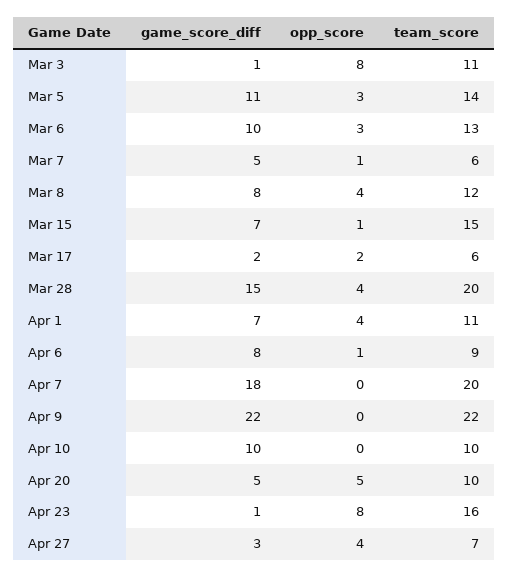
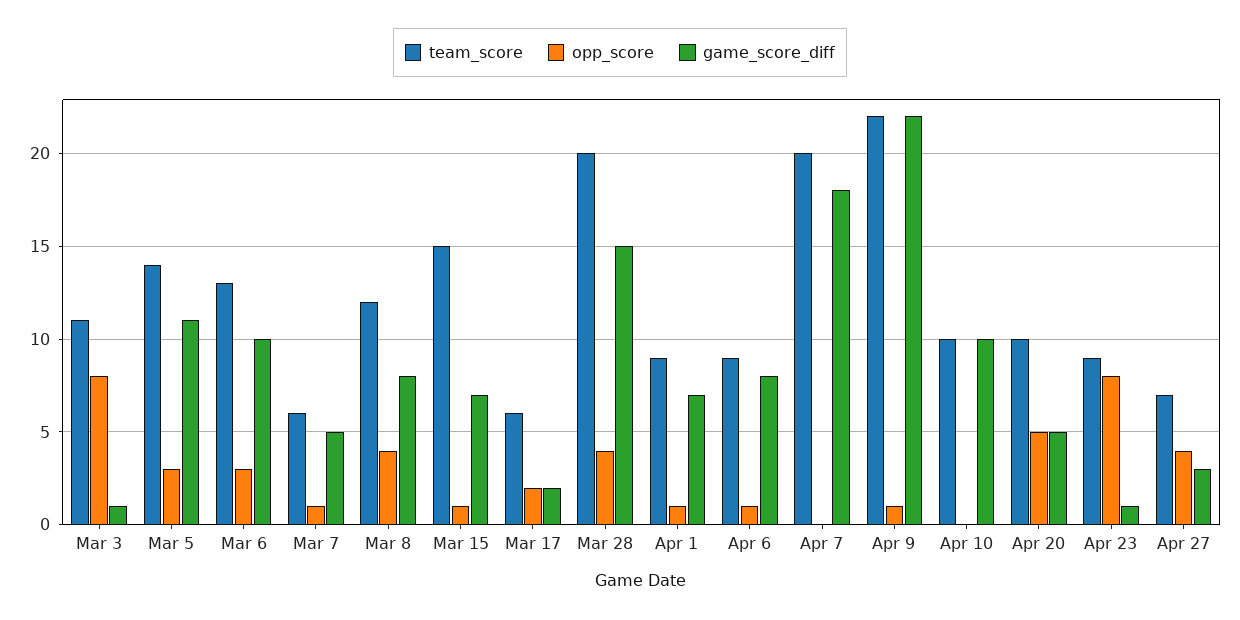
  {
    "game_score_diff": {
      "Mar 3": 1,
      "Mar 5": 11,
      "Mar 6": 10,
      "Mar 7": 5,
      "Mar 8": 8,
      "Mar 15": 7,
      "Mar 17": 2,
      "Mar 28": 15,
      "Apr 1": 7,
      "Apr 6": 8,
      "Apr 7": 18,
      "Apr 9": 22,
      "Apr 10": 10,
      "Apr 20": 5,
      "Apr 23": 1,
      "Apr 27": 3
    },
    "opp_score": {
      "Mar 3": 8,
      "Mar 5": 3,
      "Mar 6": 3,
      "Mar 7": 1,
      "Mar 8": 4,
      "Mar 15": 1,
      "Mar 17": 2,
      "Mar 28": 4,
-     "Apr 1": 4,
+     "Apr 1": 1,
      "Apr 6": 1,
      "Apr 7": 0,
-     "Apr 9": 0,
+     "Apr 9": 1,
      "Apr 10": 0,
      "Apr 20": 5,
      "Apr 23": 8,
      "Apr 27": 4
    },
    "team_score": {
      "Mar 3": 11,
      "Mar 5": 14,
      "Mar 6": 13,
      "Mar 7": 6,
      "Mar 8": 12,
      "Mar 15": 15,
      "Mar 17": 6,
      "Mar 28": 20,
-     "Apr 1": 11,
+     "Apr 1": 9,
      "Apr 6": 9,
      "Apr 7": 20,
      "Apr 9": 22,
      "Apr 10": 10,
      "Apr 20": 10,
-     "Apr 23": 16,
+     "Apr 23": 9,
      "Apr 27": 7
    }
  }

